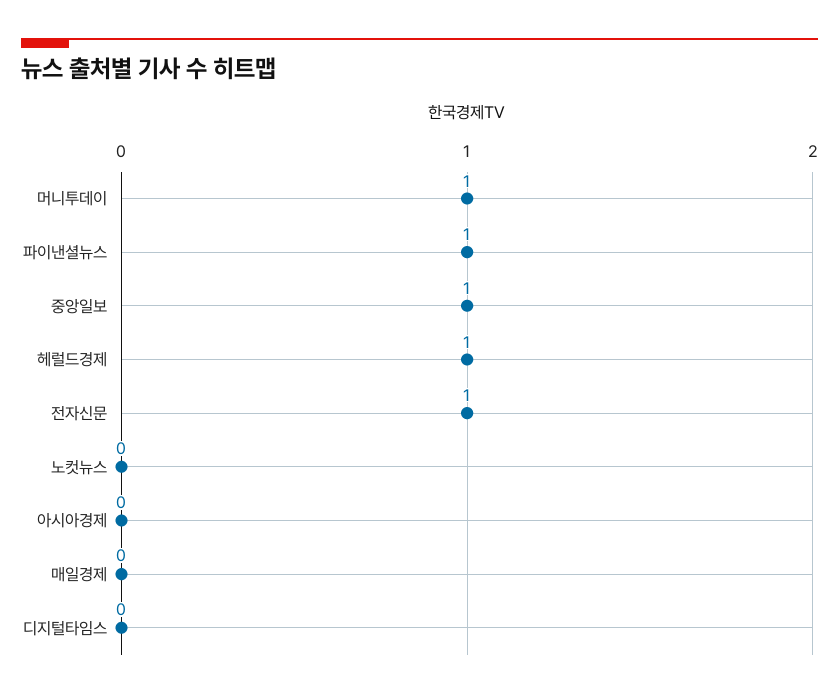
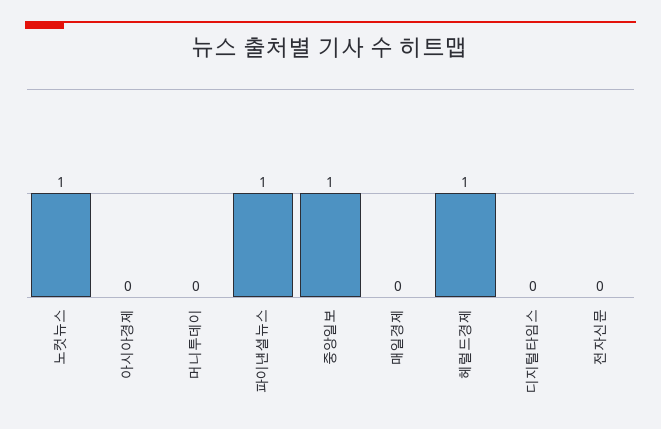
  {
-   "머니투데이": 1,
+   "머니투데이": 0,
    "파이낸셜뉴스": 1,
    "중앙일보": 1,
    "헤럴드경제": 1,
-   "전자신문": 1,
+   "전자신문": 0,
-   "노컷뉴스": 0,
+   "노컷뉴스": 1,
    "아시아경제": 0,
    "매일경제": 0,
    "디지털타임스": 0
  }

